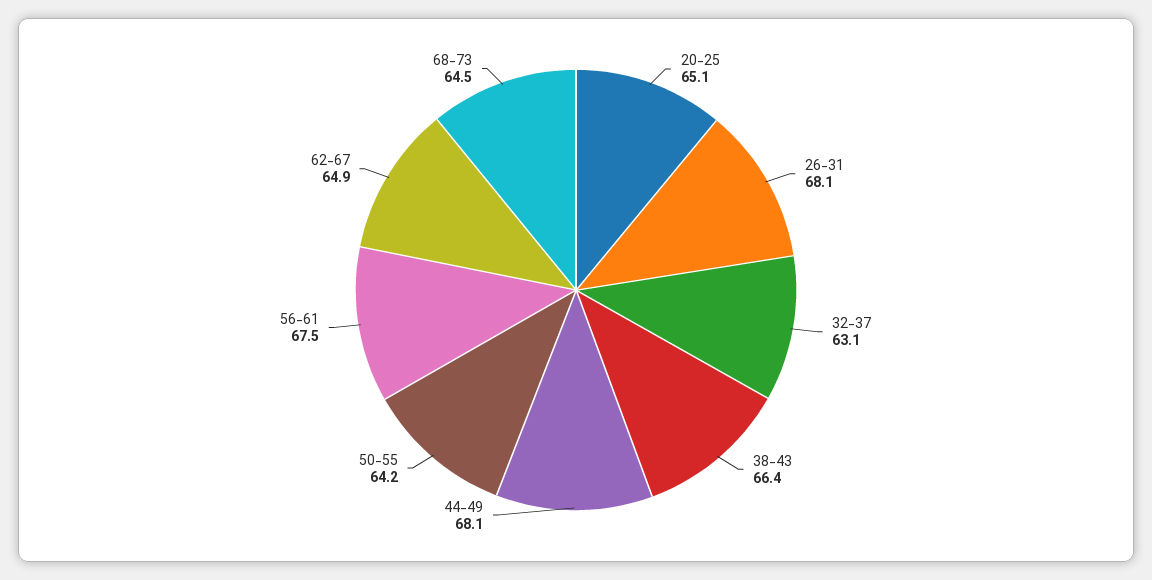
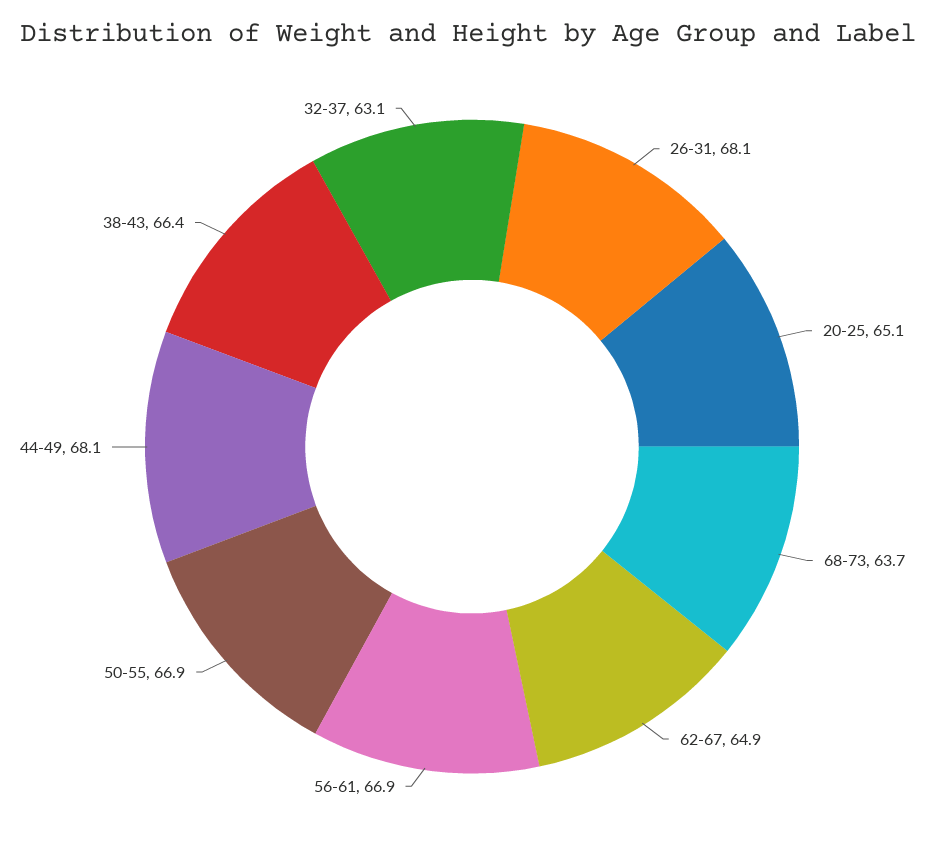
  {
    "20-25": 65.1,
    "26-31": 68.1,
    "32-37": 63.1,
    "38-43": 66.4,
    "44-49": 68.1,
-   "50-55": 64.2,
+   "50-55": 66.9,
-   "56-61": 67.5,
+   "56-61": 66.9,
    "62-67": 64.9,
-   "68-73": 64.5
+   "68-73": 63.7
  }

